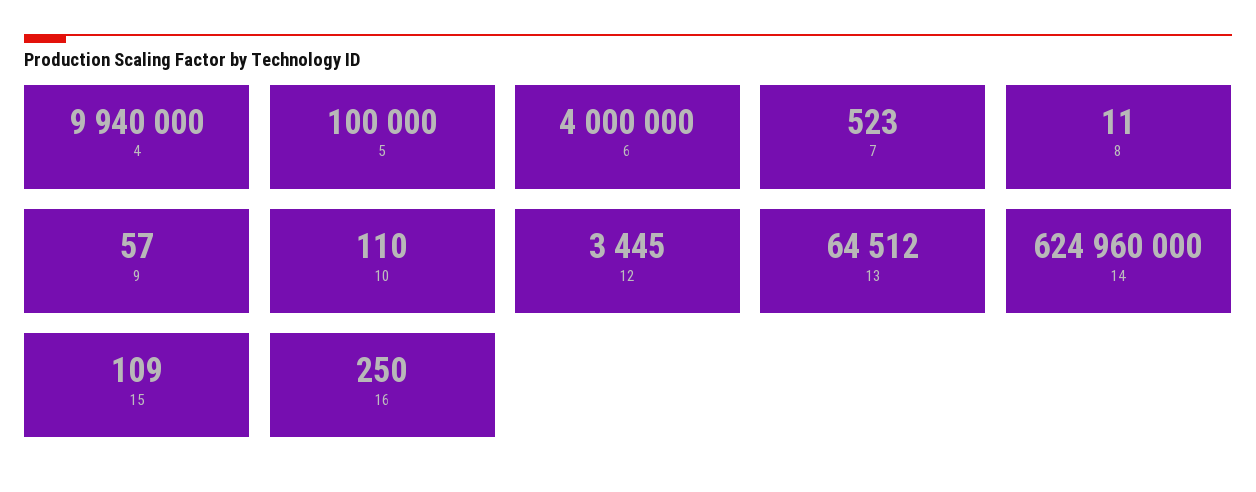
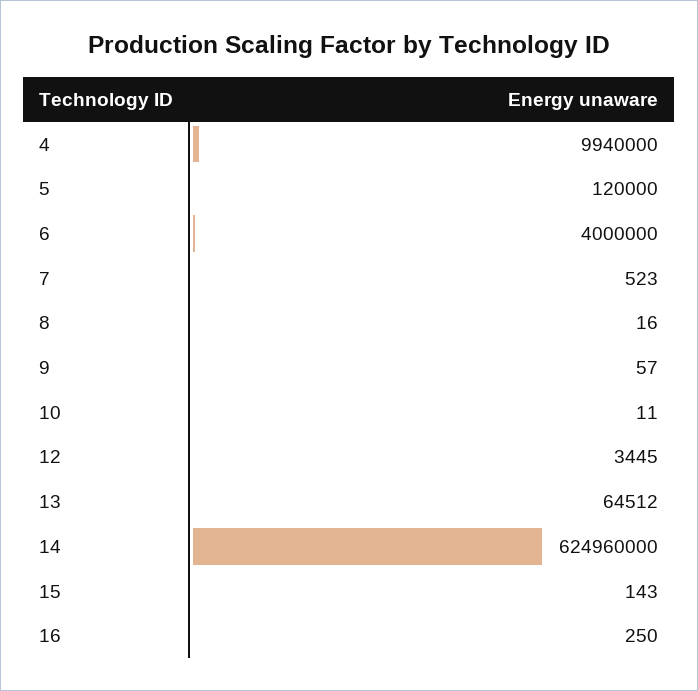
  {
    "4": 9940000,
-   "5": 100000,
+   "5": 120000,
    "6": 4000000,
    "7": 523,
-   "8": 11,
+   "8": 16,
    "9": 57,
-   "10": 110,
+   "10": 11,
    "12": 3445,
    "13": 64512,
    "14": 624960000,
-   "15": 109,
+   "15": 143,
    "16": 250
  }

